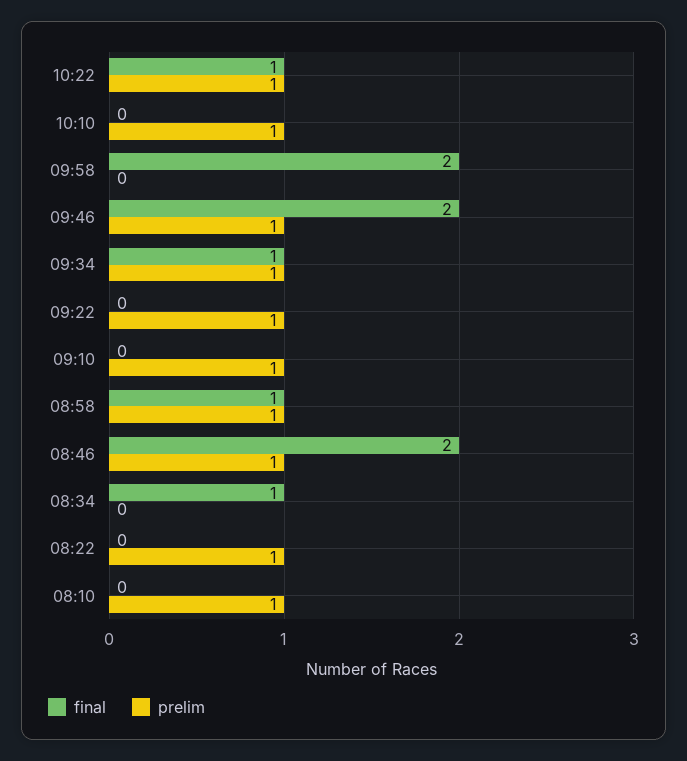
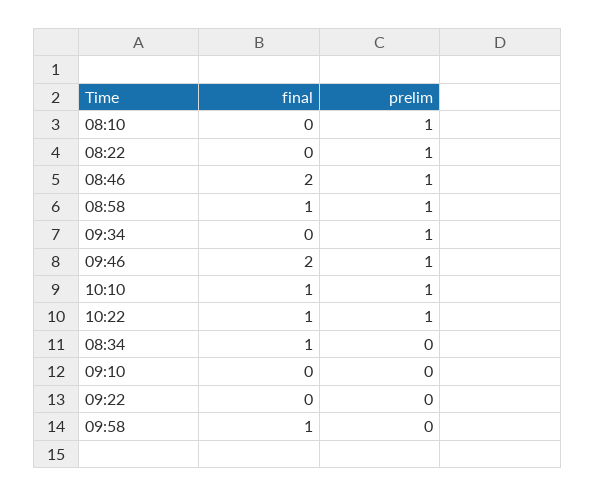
  {
    "final": {
      "10:22": 1,
-     "10:10": 0,
+     "10:10": 1,
-     "09:58": 2,
+     "09:58": 1,
      "09:46": 2,
-     "09:34": 1,
+     "09:34": 0,
      "09:22": 0,
      "09:10": 0,
      "08:58": 1,
      "08:46": 2,
      "08:34": 1,
      "08:22": 0,
      "08:10": 0
    },
    "prelim": {
      "10:22": 1,
      "10:10": 1,
      "09:58": 0,
      "09:46": 1,
      "09:34": 1,
-     "09:22": 1,
+     "09:22": 0,
-     "09:10": 1,
+     "09:10": 0,
      "08:58": 1,
      "08:46": 1,
      "08:34": 0,
      "08:22": 1,
      "08:10": 1
    }
  }

